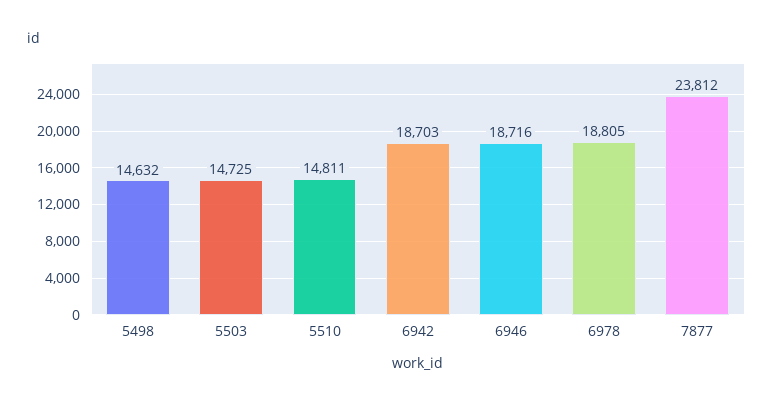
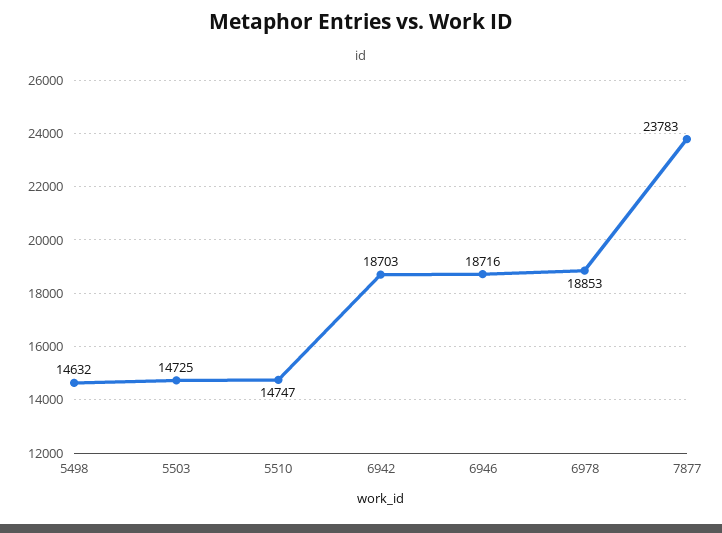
  {
    "5498": 14632,
    "5503": 14725,
-   "5510": 14811,
+   "5510": 14747,
    "6942": 18703,
    "6946": 18716,
-   "6978": 18805,
+   "6978": 18853,
-   "7877": 23812
+   "7877": 23783
  }

